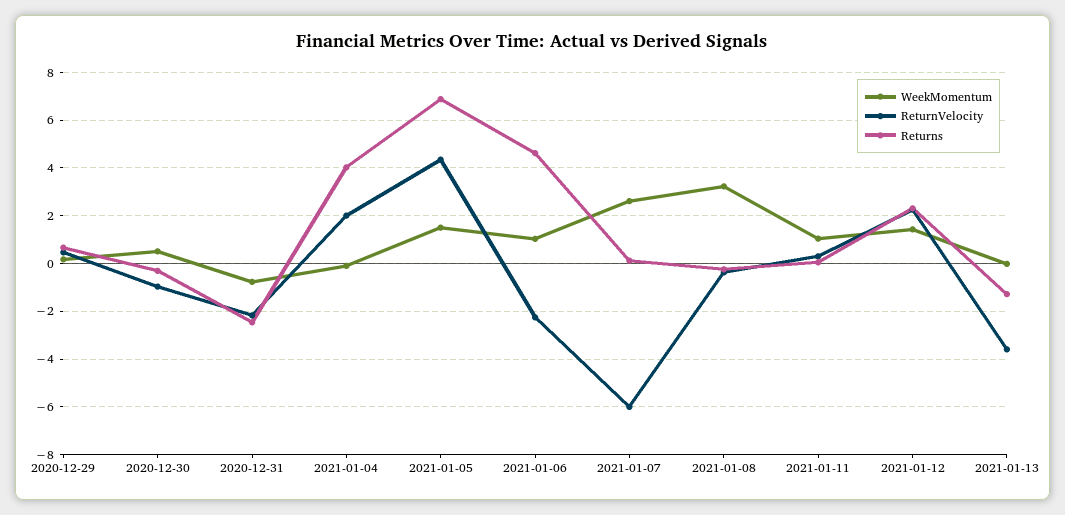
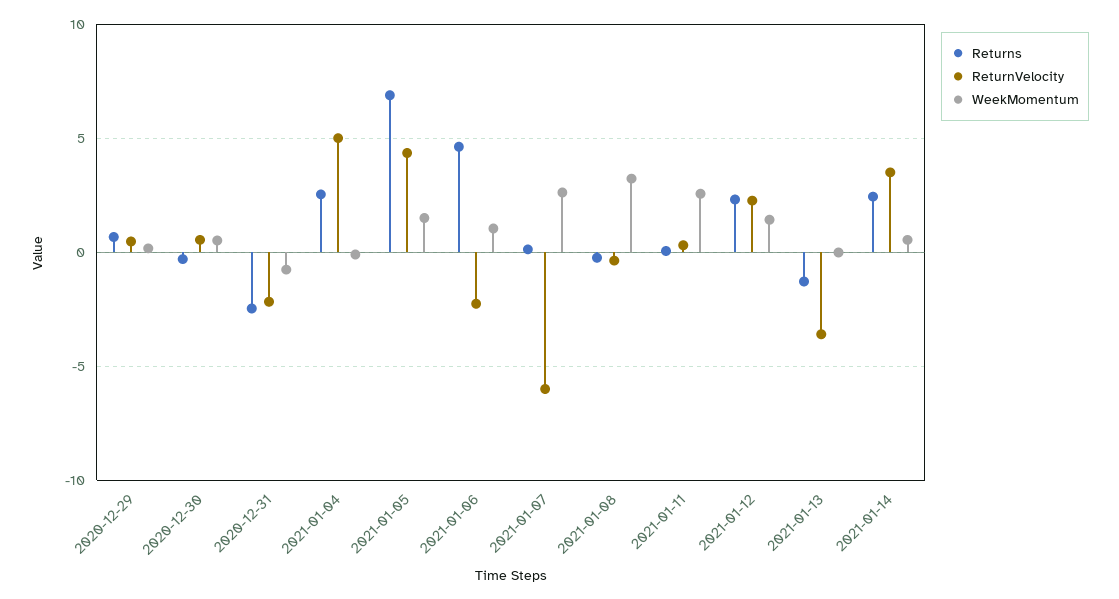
  {
    "WeekMomentum": {
      "2020-12-29": 0,
      "2020-12-30": 0.5,
      "2020-12-31": -1,
      "2021-01-04": 0,
      "2021-01-05": 1.5,
      "2021-01-06": 1,
      "2021-01-07": 2.5,
      "2021-01-08": 3,
-     "2021-01-11": 1,
+     "2021-01-11": 2.5,
      "2021-01-12": 1.5,
-     "2021-01-13": 0
+     "2021-01-13": 0,
+     "2021-01-14": 0.5
    },
    "ReturnVelocity": {
      "2020-12-29": 0.5,
-     "2020-12-30": -1,
+     "2020-12-30": 0.5,
      "2020-12-31": -2,
-     "2021-01-04": 2,
+     "2021-01-04": 5,
      "2021-01-05": 4.5,
      "2021-01-06": -2.5,
      "2021-01-07": -6,
      "2021-01-08": -0.5,
      "2021-01-11": 0.5,
      "2021-01-12": 2.5,
-     "2021-01-13": -3.5
+     "2021-01-13": -3.5,
+     "2021-01-14": 3.5
    },
    "Returns": {
      "2020-12-29": 0.5,
      "2020-12-30": -0.5,
      "2020-12-31": -2.5,
-     "2021-01-04": 4,
+     "2021-01-04": 2.5,
      "2021-01-05": 7,
      "2021-01-06": 4.5,
      "2021-01-07": 0,
      "2021-01-08": 0,
      "2021-01-11": 0,
      "2021-01-12": 2.5,
-     "2021-01-13": -1.5
+     "2021-01-13": -1.5,
+     "2021-01-14": 2.5
    }
  }

